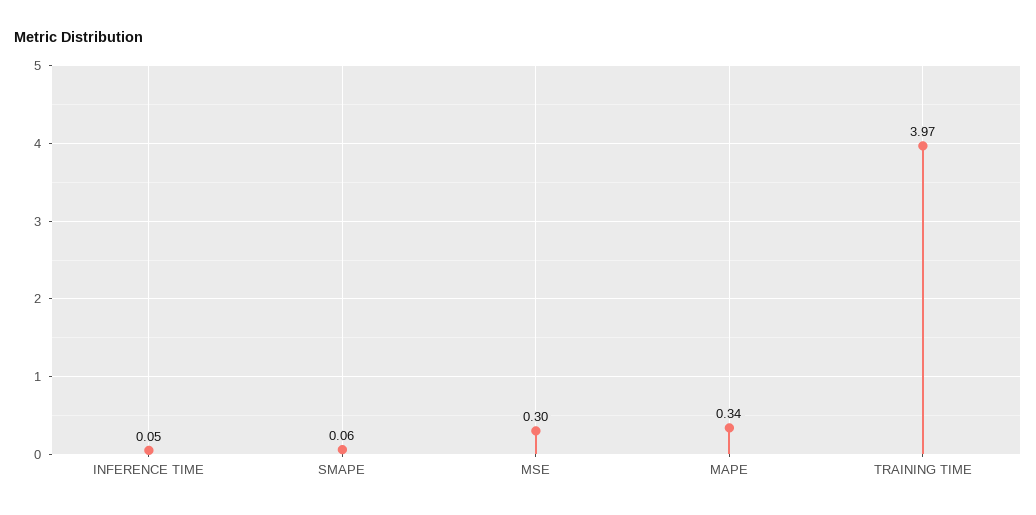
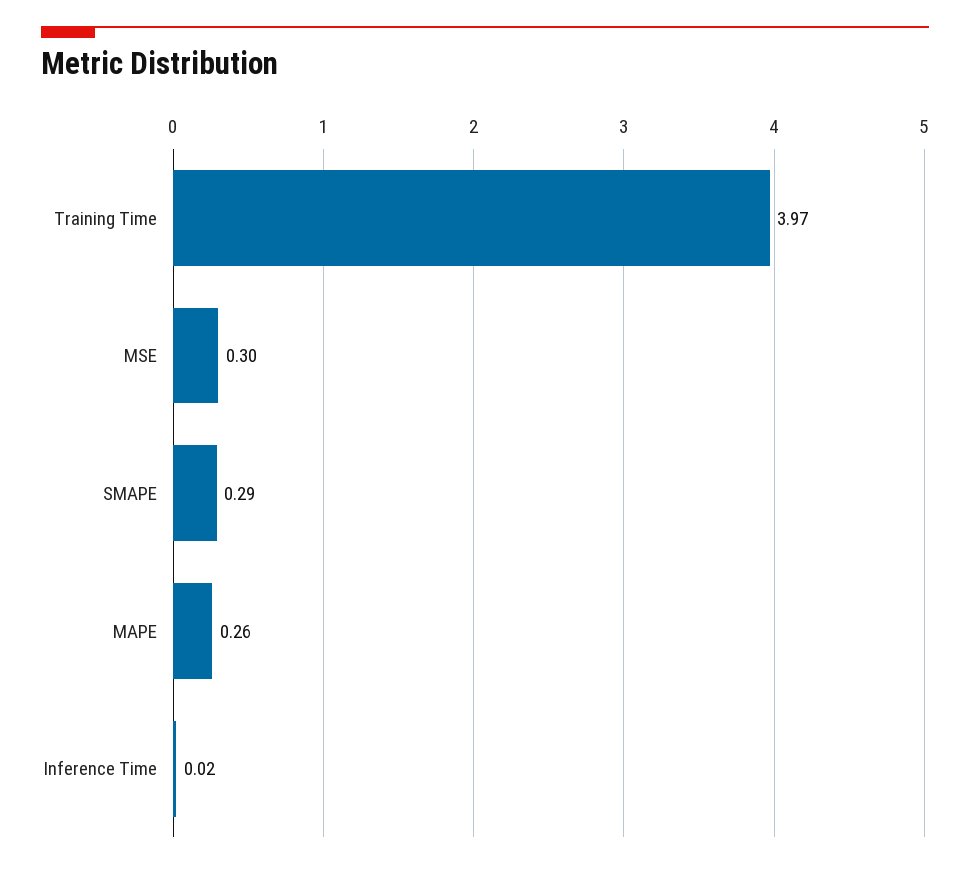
  {
-   "INFERENCE TIME": 0.05,
+   "INFERENCE TIME": 0.02,
-   "SMAPE": 0.06,
+   "SMAPE": 0.29,
    "MSE": 0.3,
-   "MAPE": 0.34,
+   "MAPE": 0.26,
    "TRAINING TIME": 3.97
  }

